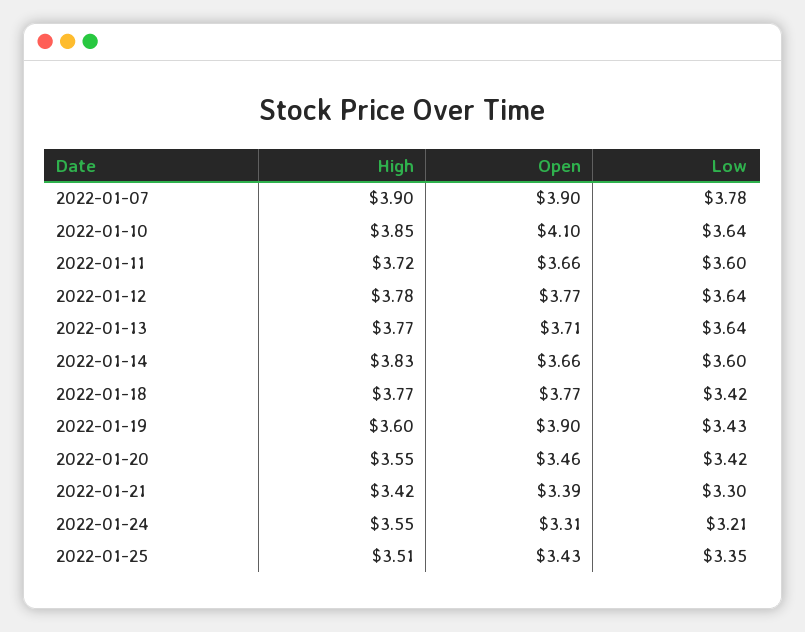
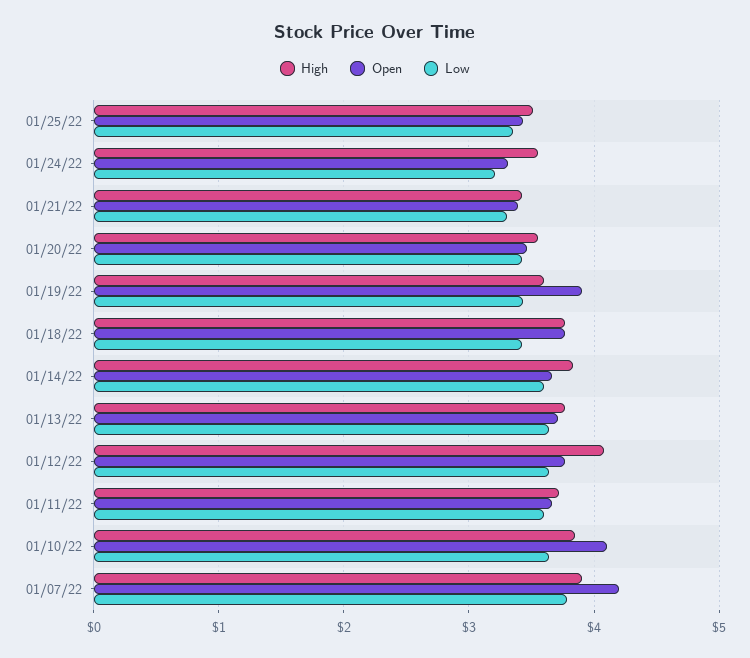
  {
    "High": {
      "2022-01-07": 3.9,
      "2022-01-10": 3.85,
      "2022-01-11": 3.72,
-     "2022-01-12": 3.78,
+     "2022-01-12": 4.1,
      "2022-01-13": 3.77,
      "2022-01-14": 3.83,
      "2022-01-18": 3.77,
      "2022-01-19": 3.6,
      "2022-01-20": 3.55,
      "2022-01-21": 3.42,
      "2022-01-24": 3.55,
      "2022-01-25": 3.51
    },
    "Open": {
-     "2022-01-07": 3.9,
+     "2022-01-07": 4.2,
      "2022-01-10": 4.1,
      "2022-01-11": 3.66,
      "2022-01-12": 3.77,
      "2022-01-13": 3.71,
      "2022-01-14": 3.66,
      "2022-01-18": 3.77,
      "2022-01-19": 3.9,
      "2022-01-20": 3.46,
      "2022-01-21": 3.39,
      "2022-01-24": 3.31,
      "2022-01-25": 3.43
    },
    "Low": {
      "2022-01-07": 3.78,
      "2022-01-10": 3.64,
      "2022-01-11": 3.6,
      "2022-01-12": 3.64,
      "2022-01-13": 3.64,
      "2022-01-14": 3.6,
      "2022-01-18": 3.42,
      "2022-01-19": 3.43,
      "2022-01-20": 3.42,
      "2022-01-21": 3.3,
      "2022-01-24": 3.21,
      "2022-01-25": 3.35
    }
  }

